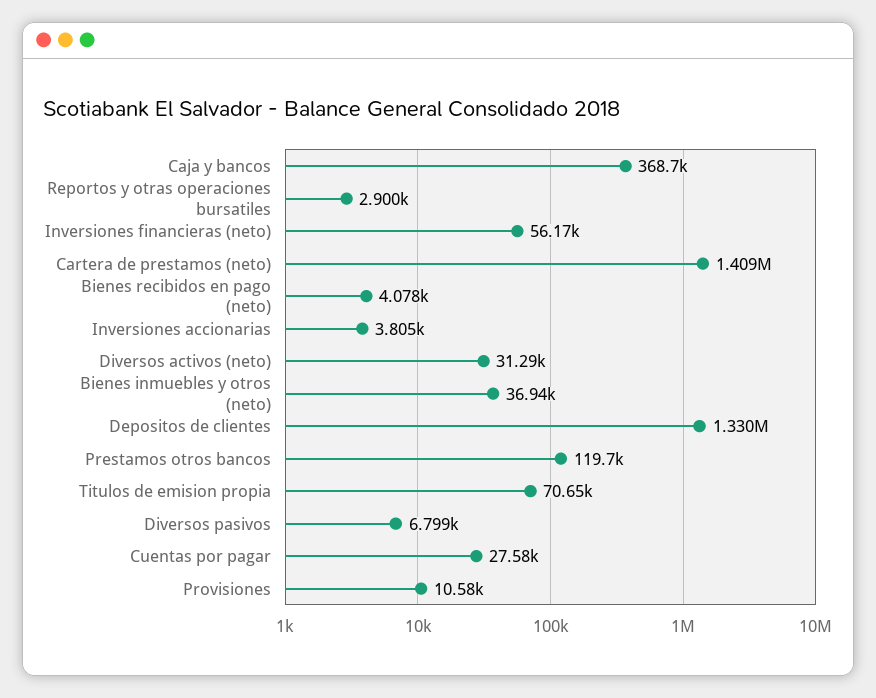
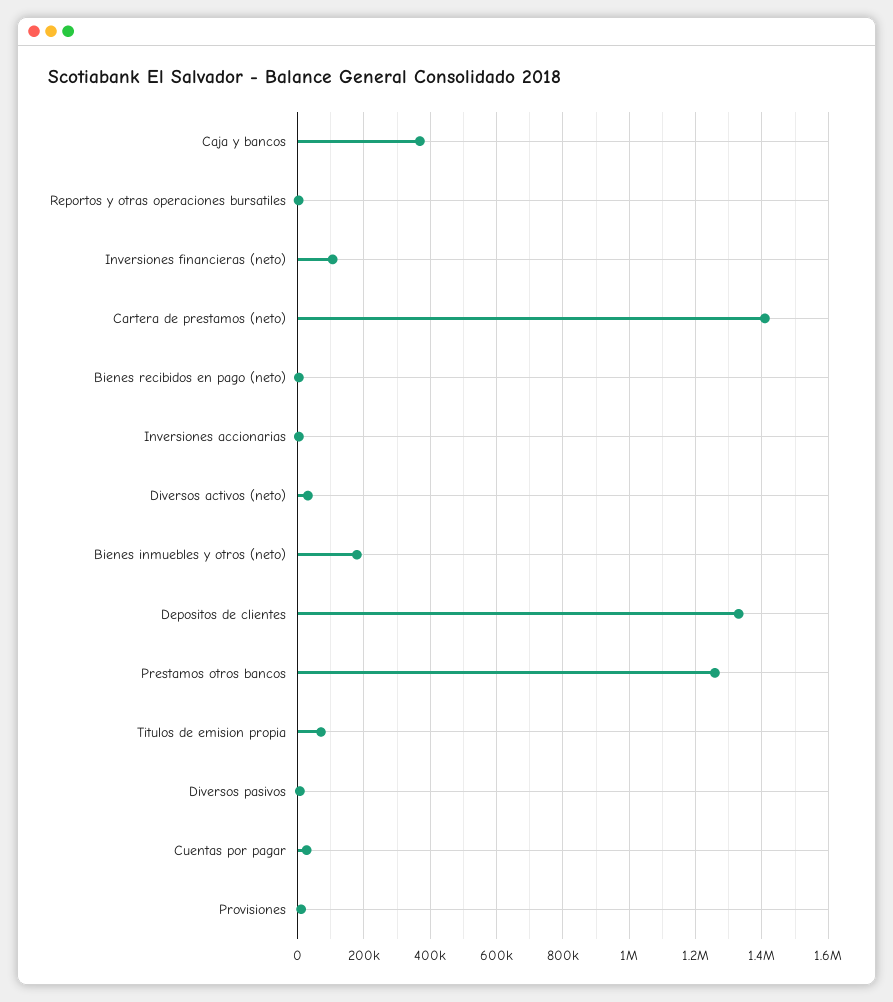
  {
    "Caja y bancos": 368700,
    "Reportos y otras operaciones bursatiles": 2900,
-   "Inversiones financieras (neto)": 56170,
+   "Inversiones financieras (neto)": 100000,
    "Cartera de prestamos (neto)": 1409000,
    "Bienes recibidos en pago (neto)": 4078,
    "Inversiones accionarias": 3805,
    "Diversos activos (neto)": 31290,
-   "Bienes inmuebles y otros (neto)": 36940,
+   "Bienes inmuebles y otros (neto)": 180000,
    "Depositos de clientes": 1330000,
-   "Prestamos otros bancos": 119700,
+   "Prestamos otros bancos": 1260000,
    "Titulos de emision propia": 70650,
    "Diversos pasivos": 6799,
    "Cuentas por pagar": 27580,
    "Provisiones": 10580
  }

